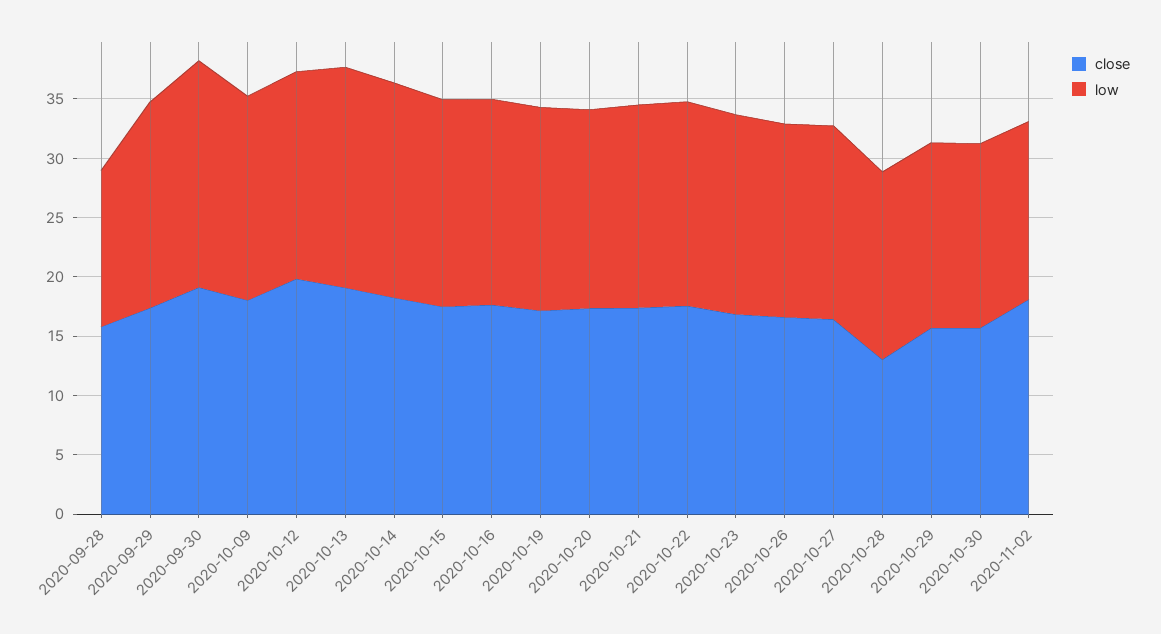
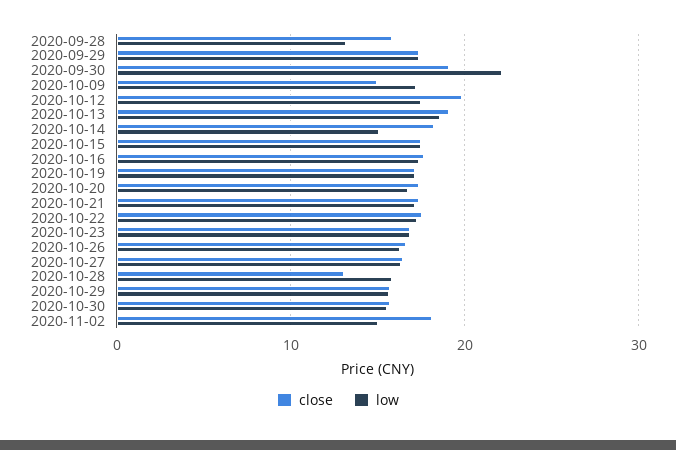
  {
    "close": {
      "2020-09-28": 16,
      "2020-09-29": 17,
      "2020-09-30": 19,
-     "2020-10-09": 18,
+     "2020-10-09": 15,
      "2020-10-12": 20,
      "2020-10-13": 19,
      "2020-10-14": 18,
      "2020-10-15": 17,
      "2020-10-16": 18,
      "2020-10-19": 17,
      "2020-10-20": 17,
      "2020-10-21": 17,
      "2020-10-22": 18,
      "2020-10-23": 17,
      "2020-10-26": 17,
      "2020-10-27": 16,
      "2020-10-28": 13,
      "2020-10-29": 16,
      "2020-10-30": 16,
      "2020-11-02": 18
    },
    "low": {
      "2020-09-28": 13,
      "2020-09-29": 17,
-     "2020-09-30": 19,
+     "2020-09-30": 22,
      "2020-10-09": 17,
      "2020-10-12": 17,
      "2020-10-13": 19,
-     "2020-10-14": 18,
+     "2020-10-14": 15,
      "2020-10-15": 17,
      "2020-10-16": 17,
      "2020-10-19": 17,
      "2020-10-20": 17,
      "2020-10-21": 17,
      "2020-10-22": 17,
      "2020-10-23": 17,
      "2020-10-26": 16,
      "2020-10-27": 16,
      "2020-10-28": 16,
      "2020-10-29": 16,
      "2020-10-30": 16,
      "2020-11-02": 15
    }
  }

